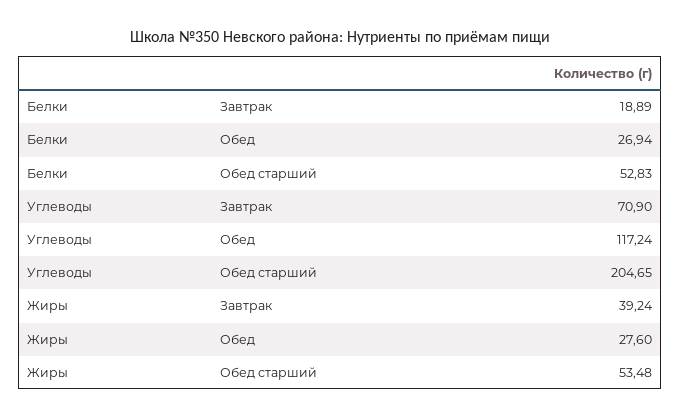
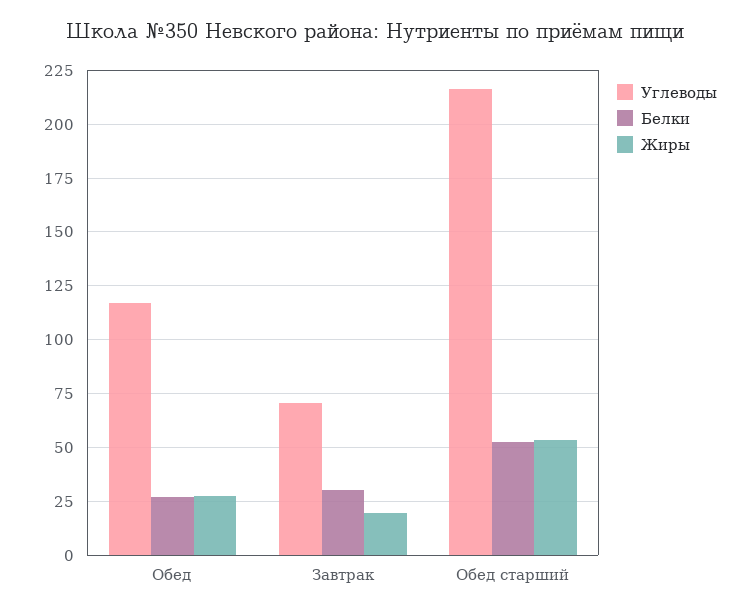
  {
    "Белки": {
-     "Завтрак": 18.89,
+     "Завтрак": 30,
      "Обед": 26.94,
      "Обед старший": 52.83
    },
    "Углеводы": {
      "Завтрак": 70.9,
      "Обед": 117.24,
-     "Обед старший": 204.65
+     "Обед старший": 215
    },
    "Жиры": {
-     "Завтрак": 39.24,
+     "Завтрак": 20,
      "Обед": 27.6,
      "Обед старший": 53.48
    }
  }

